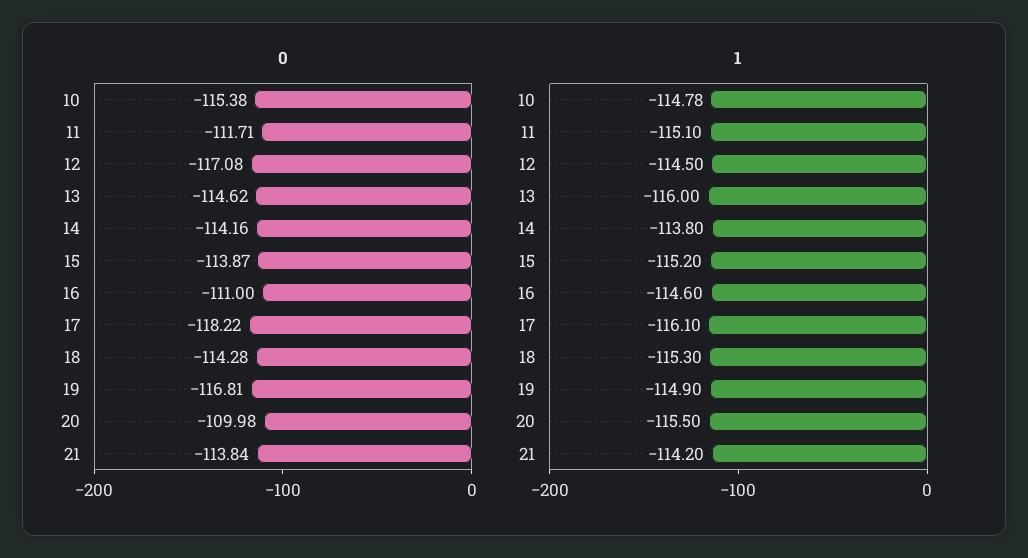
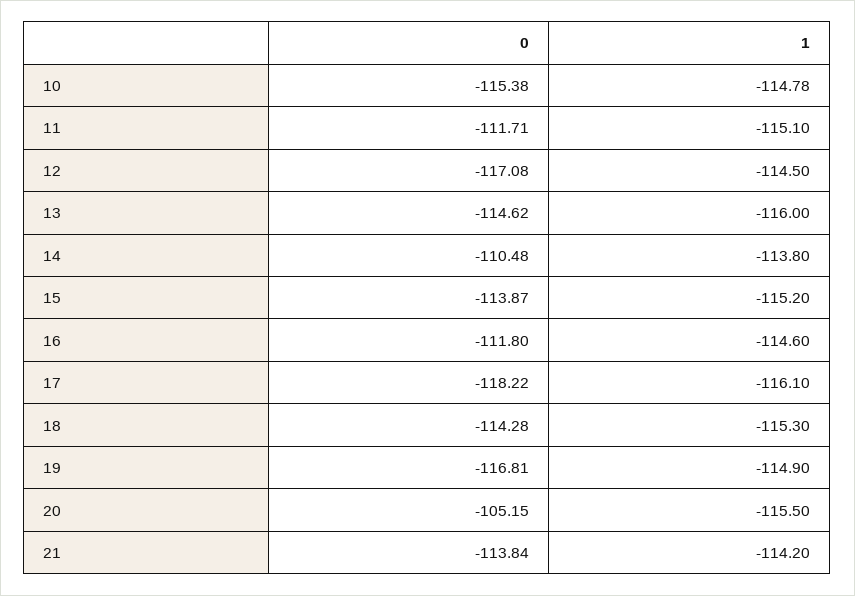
  {
    "0": {
      "10": -115.38,
      "11": -111.71,
      "12": -117.08,
      "13": -114.62,
-     "14": -114.16,
+     "14": -110.48,
      "15": -113.87,
-     "16": -111,
+     "16": -111.8,
      "17": -118.22,
      "18": -114.28,
      "19": -116.81,
-     "20": -109.98,
+     "20": -105.15,
      "21": -113.84
    },
    "1": {
      "10": -114.78,
      "11": -115.1,
      "12": -114.5,
      "13": -116,
      "14": -113.8,
      "15": -115.2,
      "16": -114.6,
      "17": -116.1,
      "18": -115.3,
      "19": -114.9,
      "20": -115.5,
      "21": -114.2
    }
  }

